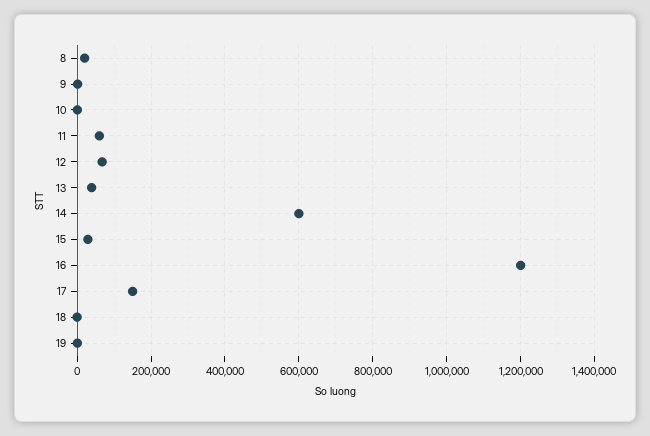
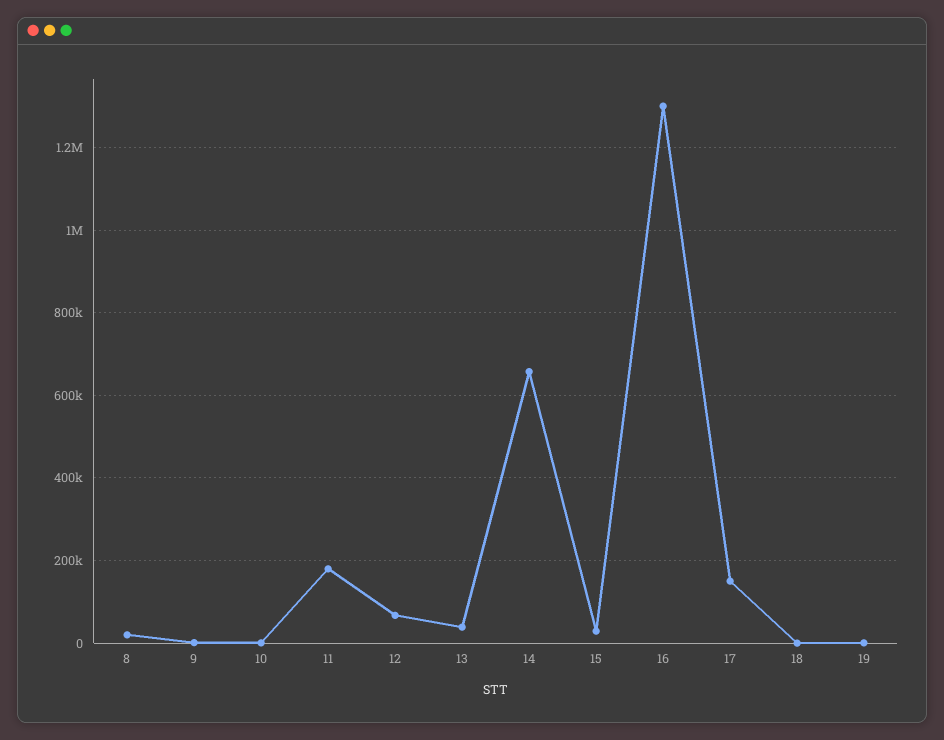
  {
    "8": 20000,
    "9": 0,
    "10": 0,
-   "11": 60000,
+   "11": 180000,
    "12": 60000,
    "13": 40000,
-   "14": 600000,
+   "14": 660000,
    "15": 20000,
-   "16": 1200000,
+   "16": 1300000,
    "17": 160000,
    "18": 0,
    "19": 0
  }

